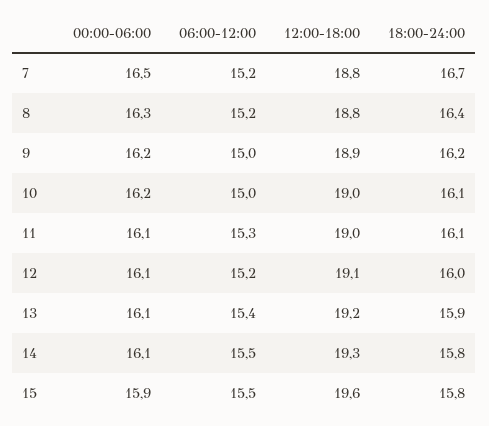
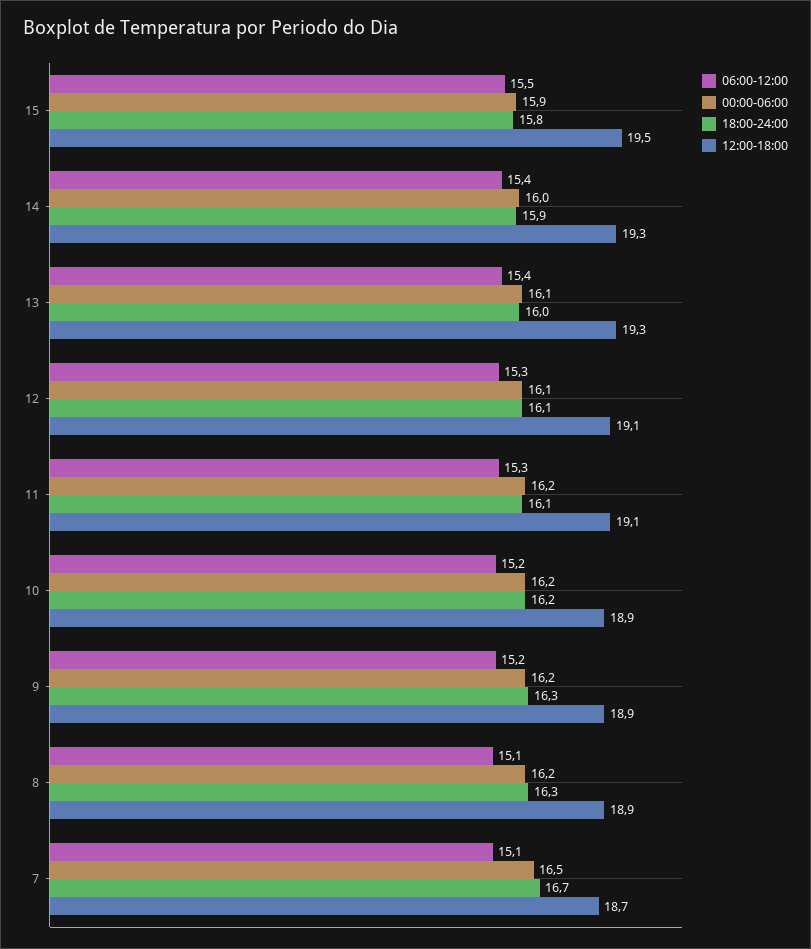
  {
    "00:00-06:00": {
      "7": 16.5,
-     "8": 16.3,
+     "8": 16.2,
      "9": 16.2,
      "10": 16.2,
-     "11": 16.1,
+     "11": 16.2,
      "12": 16.1,
      "13": 16.1,
-     "14": 16.1,
+     "14": 16,
      "15": 15.9
    },
    "06:00-12:00": {
-     "7": 15.2,
+     "7": 15.1,
-     "8": 15.2,
+     "8": 15.1,
-     "9": 15,
+     "9": 15.2,
-     "10": 15,
+     "10": 15.2,
      "11": 15.3,
-     "12": 15.2,
+     "12": 15.3,
      "13": 15.4,
-     "14": 15.5,
+     "14": 15.4,
      "15": 15.5
    },
    "12:00-18:00": {
-     "7": 18.8,
+     "7": 18.7,
-     "8": 18.8,
+     "8": 18.9,
      "9": 18.9,
-     "10": 19,
+     "10": 18.9,
-     "11": 19,
+     "11": 19.1,
      "12": 19.1,
-     "13": 19.2,
+     "13": 19.3,
      "14": 19.3,
-     "15": 19.6
+     "15": 19.5
    },
    "18:00-24:00": {
      "7": 16.7,
-     "8": 16.4,
+     "8": 16.3,
-     "9": 16.2,
+     "9": 16.3,
-     "10": 16.1,
+     "10": 16.2,
      "11": 16.1,
-     "12": 16,
+     "12": 16.1,
-     "13": 15.9,
+     "13": 16,
-     "14": 15.8,
+     "14": 15.9,
      "15": 15.8
    }
  }

